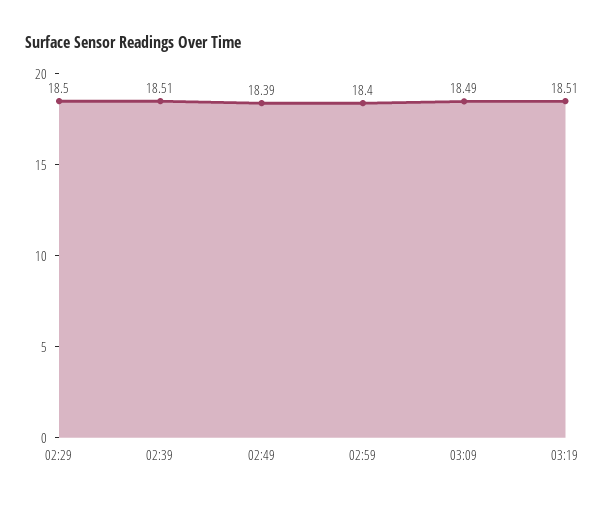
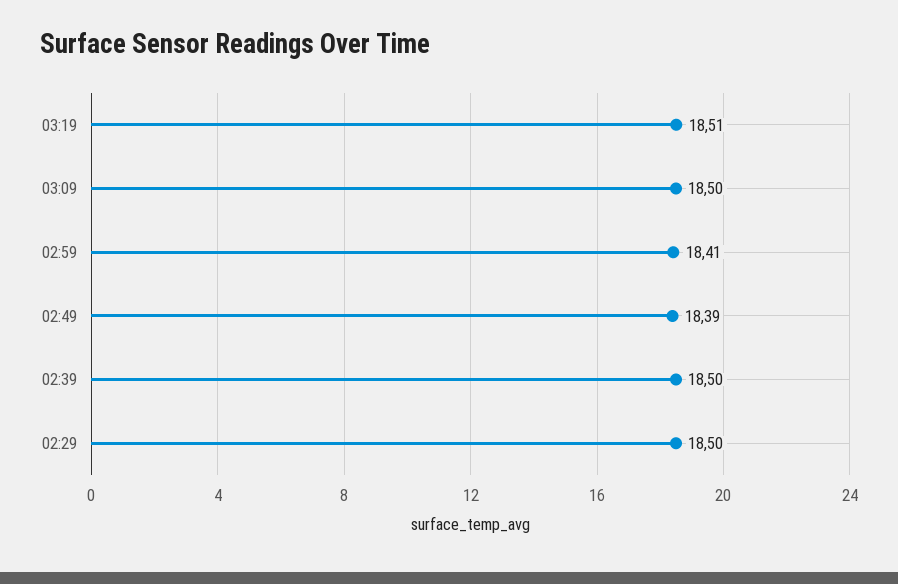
  {
    "02:29": 18.5,
-   "02:39": 18.51,
+   "02:39": 18.5,
    "02:49": 18.39,
-   "02:59": 18.4,
+   "02:59": 18.41,
-   "03:09": 18.49,
+   "03:09": 18.5,
    "03:19": 18.51
  }

